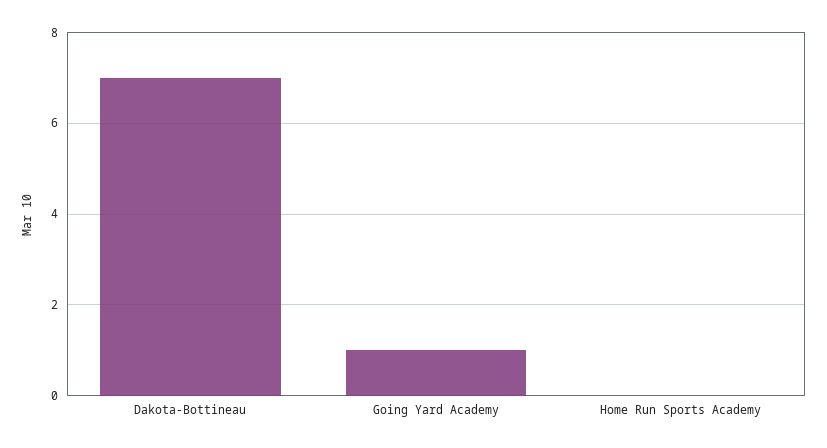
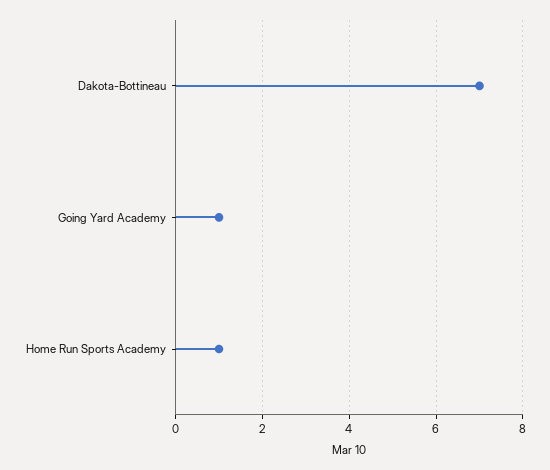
  {
    "Dakota-Bottineau": 7,
    "Going Yard Academy": 1,
-   "Home Run Sports Academy": 0
+   "Home Run Sports Academy": 1
  }

